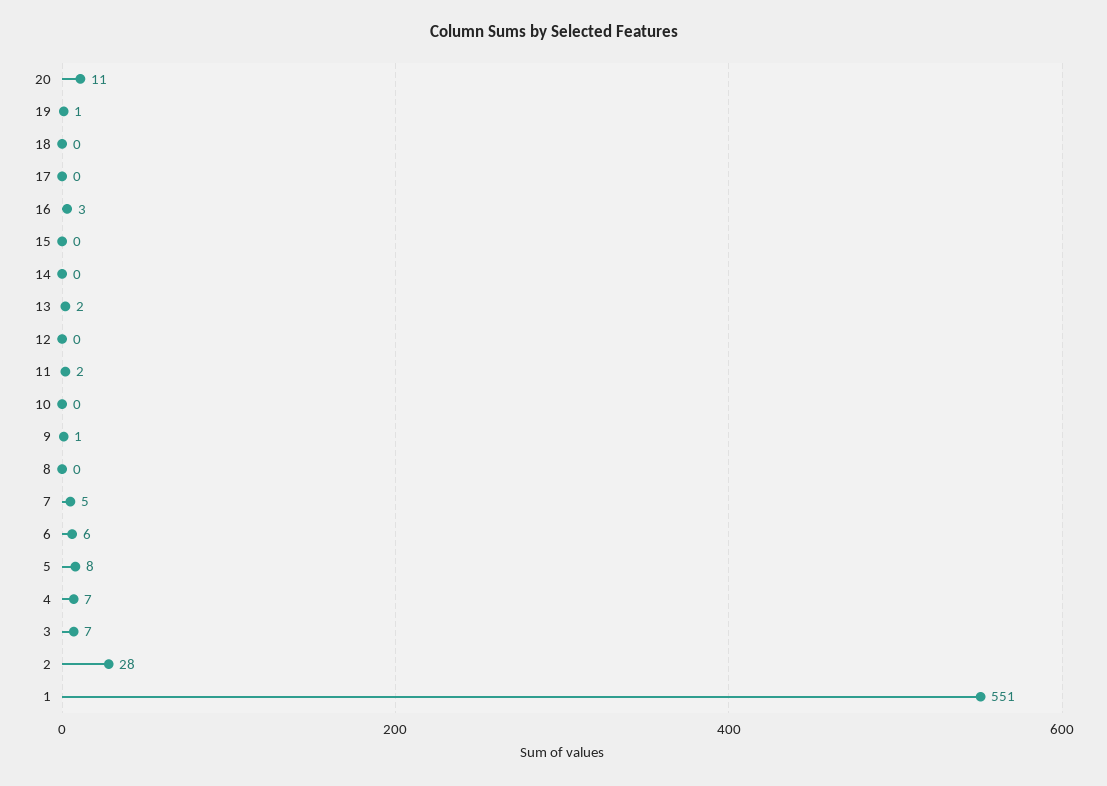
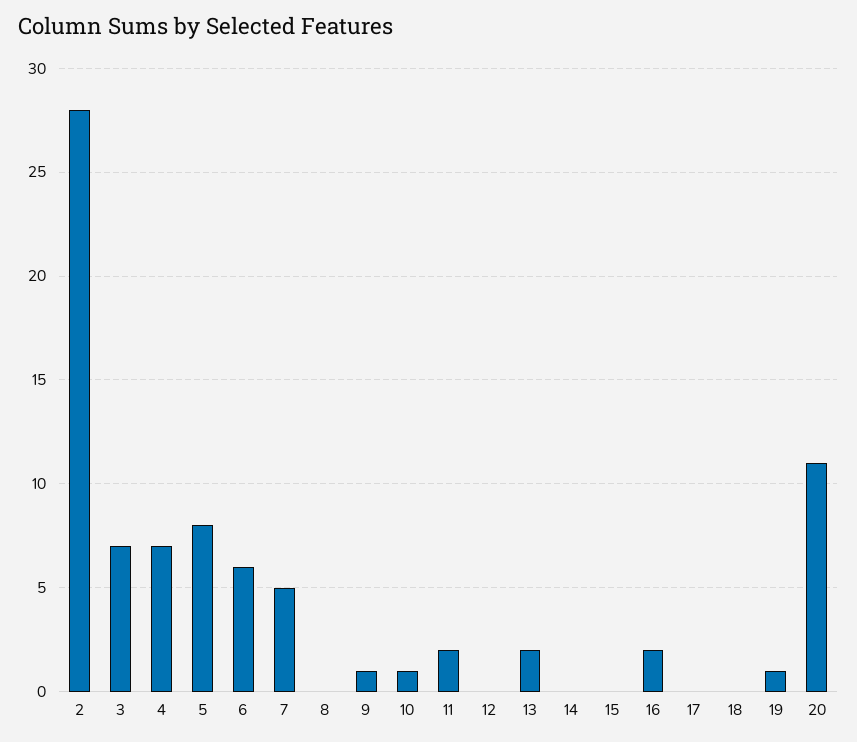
  {
    "20": 11,
    "19": 1,
    "18": 0,
    "17": 0,
-   "16": 3,
+   "16": 2,
    "15": 0,
    "14": 0,
    "13": 2,
    "12": 0,
    "11": 2,
-   "10": 0,
+   "10": 1,
    "9": 1,
    "8": 0,
    "7": 5,
    "6": 6,
    "5": 8,
    "4": 7,
    "3": 7,
-   "2": 28,
+   "2": 28
-   "1": 551
  }

